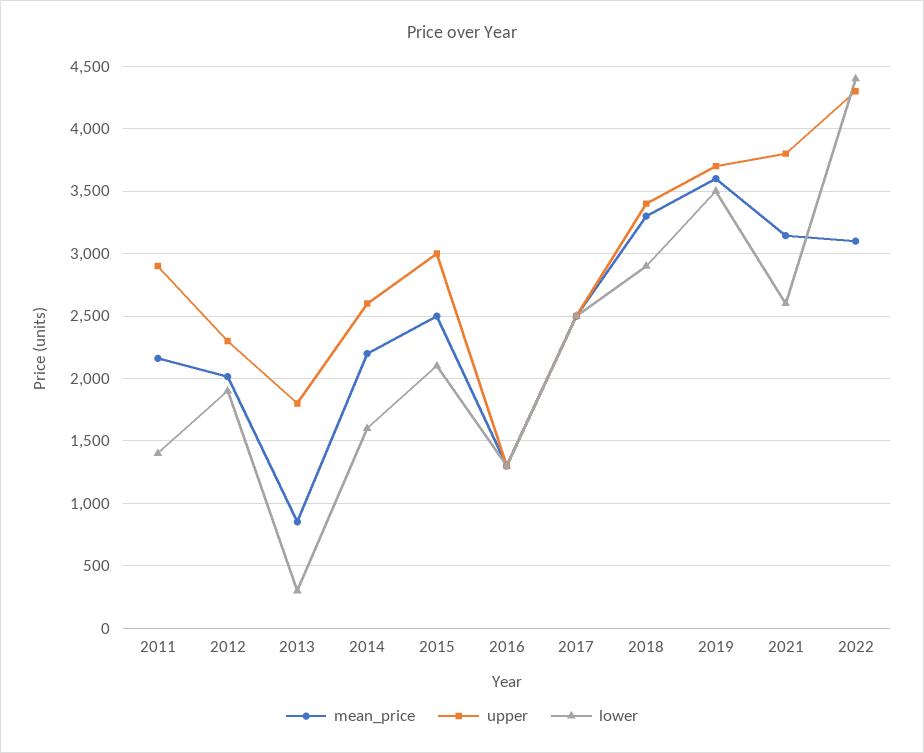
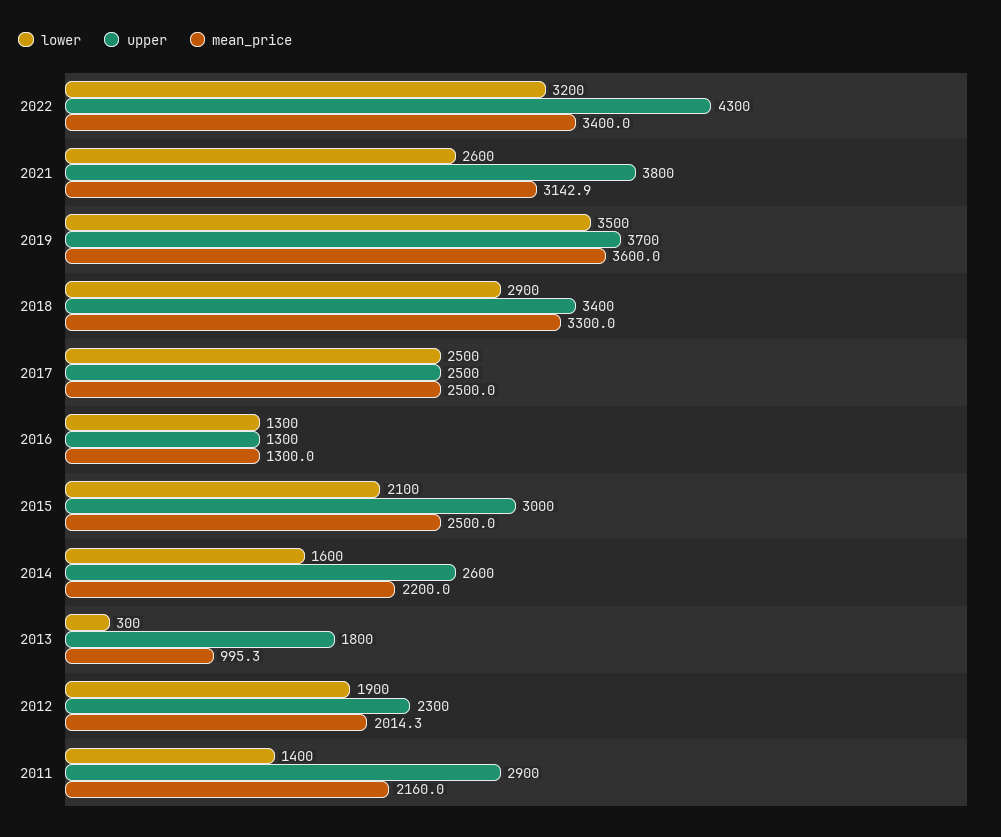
  {
    "mean_price": {
      "2011": 2160,
      "2012": 2014.3,
-     "2013": 850,
+     "2013": 995.3,
      "2014": 2200,
      "2015": 2500,
      "2016": 1300,
      "2017": 2500,
      "2018": 3300,
      "2019": 3600,
      "2021": 3142.9,
-     "2022": 3100
+     "2022": 3400
    },
    "upper": {
      "2011": 2900,
      "2012": 2300,
      "2013": 1800,
      "2014": 2600,
      "2015": 3000,
      "2016": 1300,
      "2017": 2500,
      "2018": 3400,
      "2019": 3700,
      "2021": 3800,
      "2022": 4300
    },
    "lower": {
      "2011": 1400,
      "2012": 1900,
      "2013": 300,
      "2014": 1600,
      "2015": 2100,
      "2016": 1300,
      "2017": 2500,
      "2018": 2900,
      "2019": 3500,
      "2021": 2600,
-     "2022": 4400
+     "2022": 3200
    }
  }

